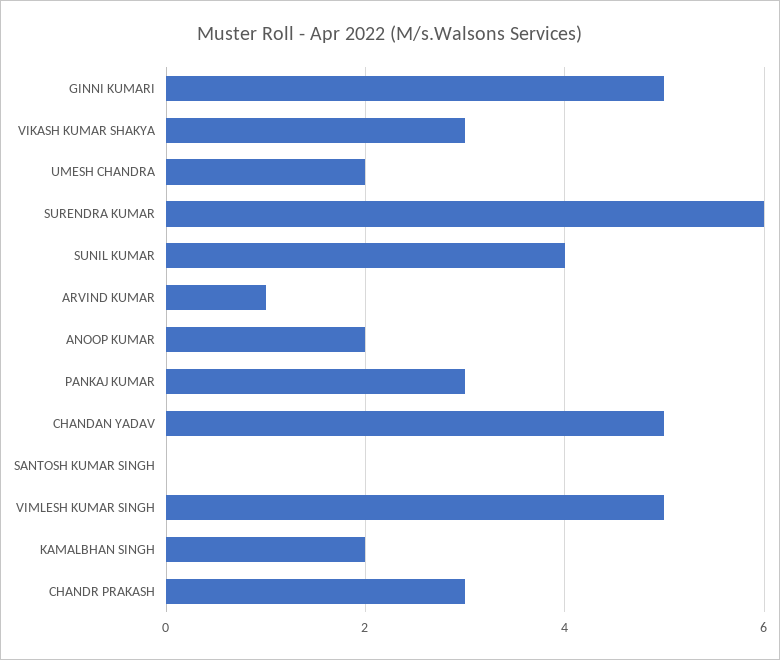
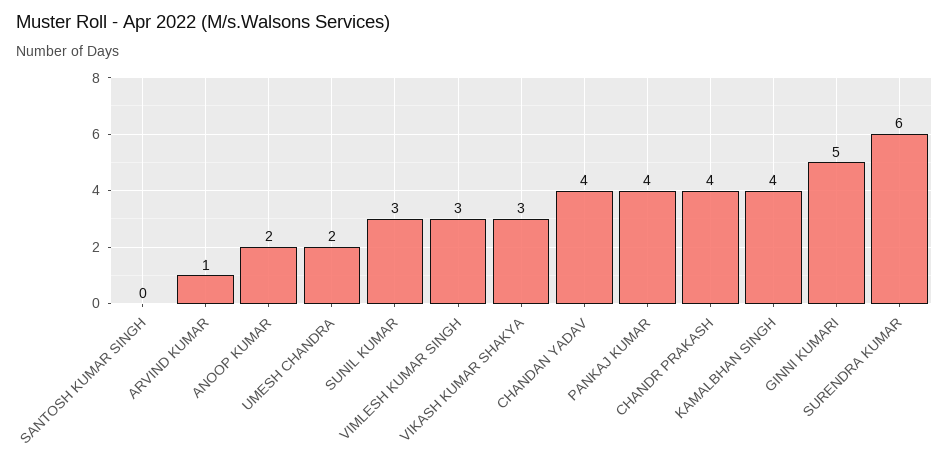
  {
    "GINNI KUMARI": 5,
    "VIKASH KUMAR SHAKYA": 3,
    "UMESH CHANDRA": 2,
    "SURENDRA KUMAR": 6,
-   "SUNIL KUMAR": 4,
+   "SUNIL KUMAR": 3,
    "ARVIND KUMAR": 1,
    "ANOOP KUMAR": 2,
-   "PANKAJ KUMAR": 3,
+   "PANKAJ KUMAR": 4,
-   "CHANDAN YADAV": 5,
+   "CHANDAN YADAV": 4,
    "SANTOSH KUMAR SINGH": 0,
-   "VIMLESH KUMAR SINGH": 5,
+   "VIMLESH KUMAR SINGH": 3,
-   "KAMALBHAN SINGH": 2,
+   "KAMALBHAN SINGH": 4,
-   "CHANDR PRAKASH": 3
+   "CHANDR PRAKASH": 4
  }

